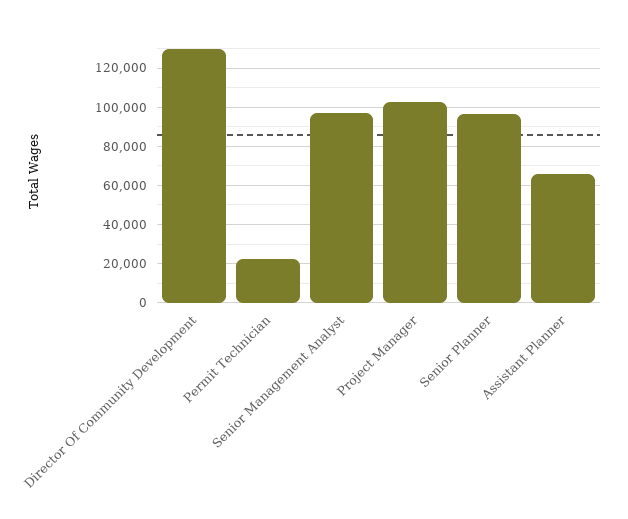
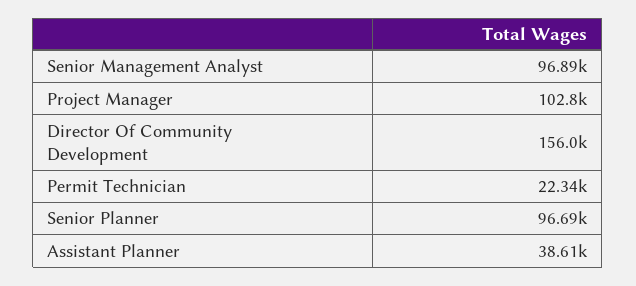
  {
-   "Director Of Community Development": 130000,
+   "Director Of Community Development": 156000,
    "Permit Technician": 22340,
    "Senior Management Analyst": 96890,
    "Project Manager": 102800,
    "Senior Planner": 96690,
-   "Assistant Planner": 65000
+   "Assistant Planner": 38610
  }

